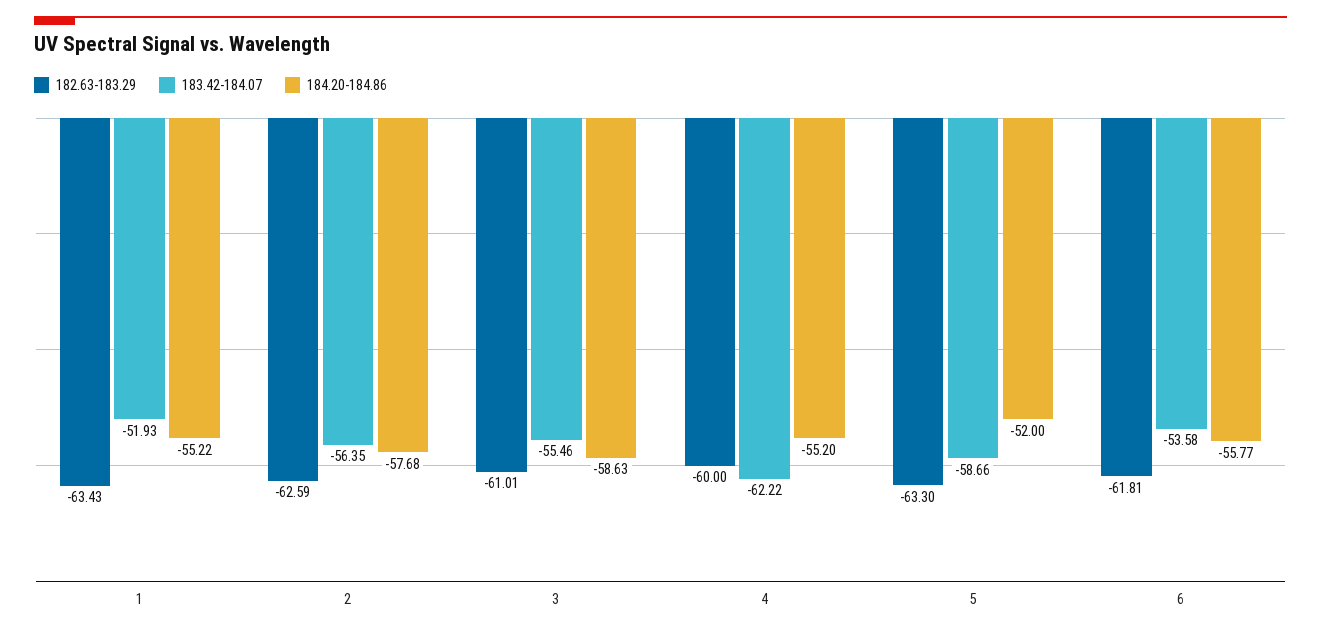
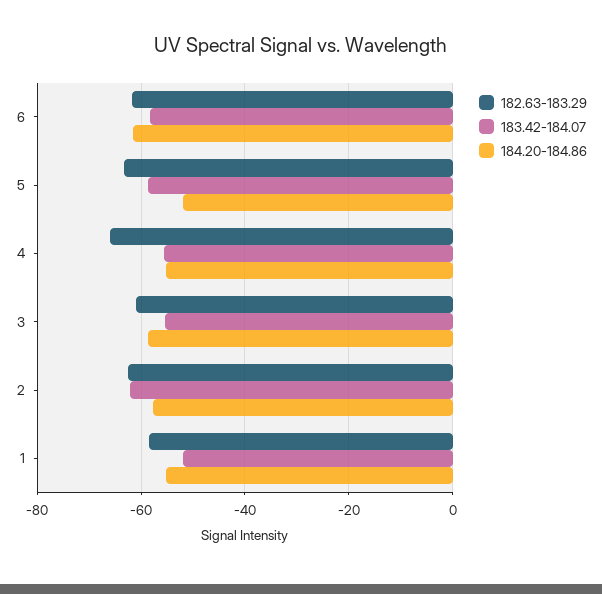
  {
    "182.63-183.29": {
-     "1": -63.43,
+     "1": -58,
      "2": -62.59,
      "3": -61.01,
-     "4": -60,
+     "4": -66,
      "5": -63.3,
      "6": -61.81
    },
    "183.42-184.07": {
      "1": -51.93,
-     "2": -56.35,
+     "2": -62,
      "3": -55.46,
-     "4": -62.22,
+     "4": -56,
      "5": -58.66,
-     "6": -53.58
+     "6": -58
    },
    "184.20-184.86": {
      "1": -55.22,
      "2": -57.68,
      "3": -58.63,
      "4": -55.2,
      "5": -52,
-     "6": -55.77
+     "6": -62
    }
  }

